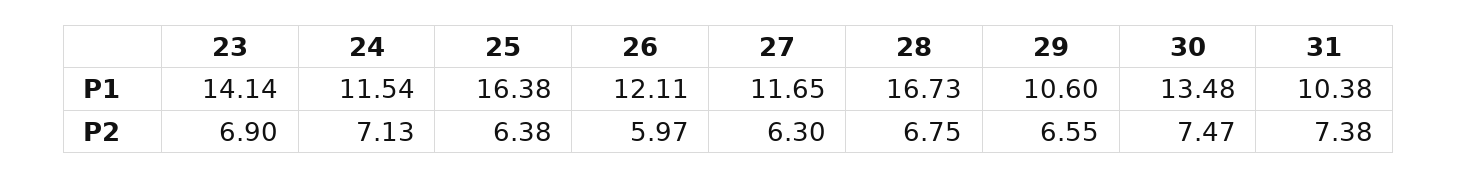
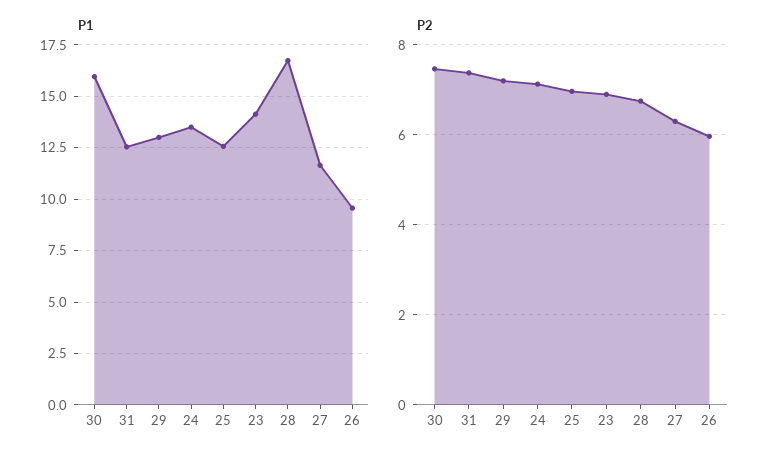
  {
    "P1": {
      "23": 14.14,
-     "24": 11.54,
+     "24": 13.5,
-     "25": 16.38,
+     "25": 12.5,
-     "26": 12.11,
+     "26": 9.5,
      "27": 11.65,
      "28": 16.73,
-     "29": 10.6,
+     "29": 13,
-     "30": 13.48,
+     "30": 16,
-     "31": 10.38
+     "31": 12.5
    },
    "P2": {
      "23": 6.9,
      "24": 7.13,
-     "25": 6.38,
+     "25": 7,
      "26": 5.97,
      "27": 6.3,
      "28": 6.75,
-     "29": 6.55,
+     "29": 7.2,
      "30": 7.47,
      "31": 7.38
    }
  }

